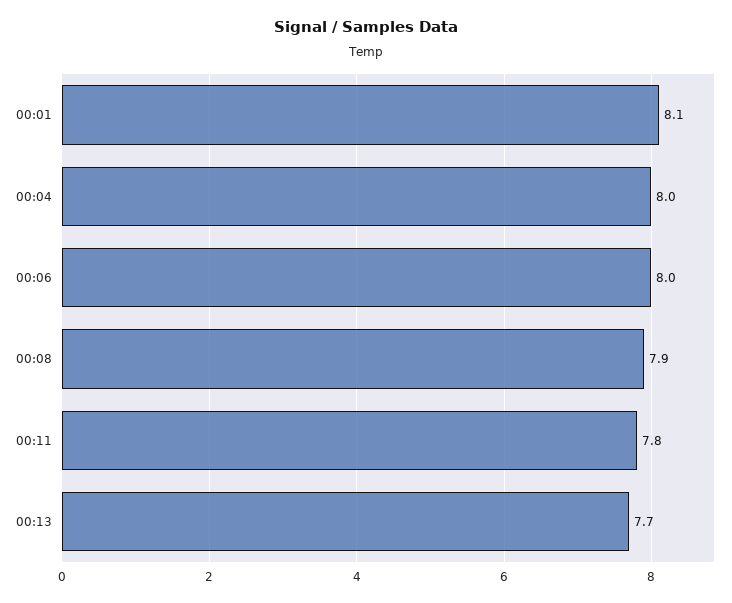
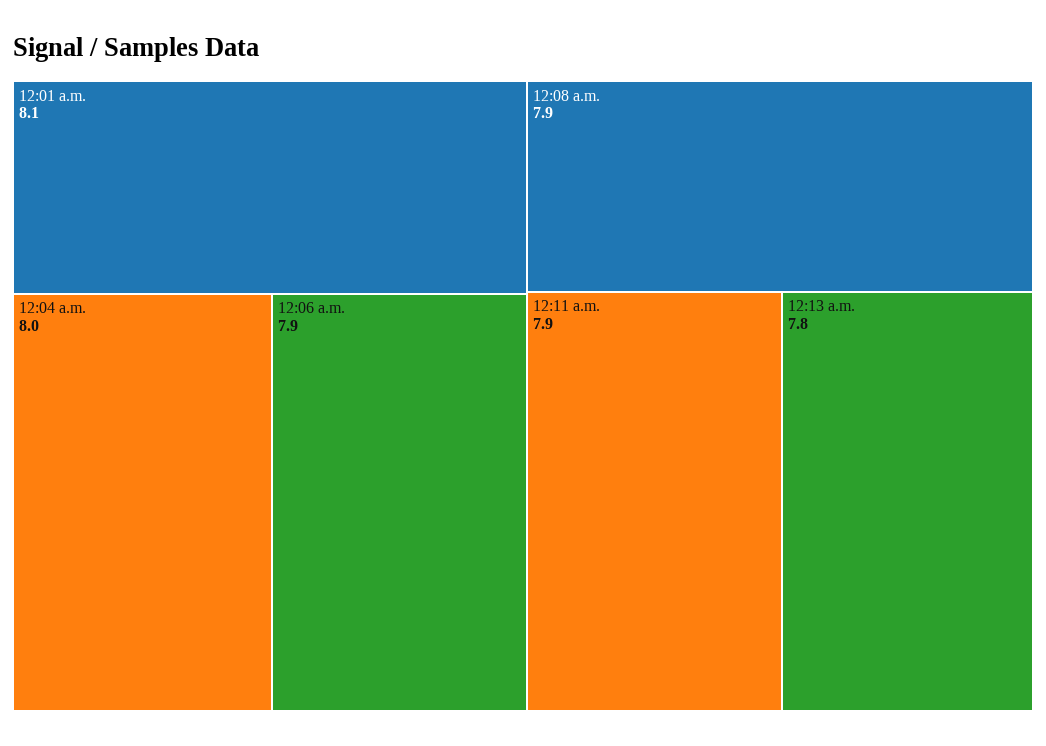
  {
    "00:01": 8.1,
    "00:04": 8,
-   "00:06": 8,
+   "00:06": 7.9,
    "00:08": 7.9,
-   "00:11": 7.8,
+   "00:11": 7.9,
-   "00:13": 7.7
+   "00:13": 7.8
  }

